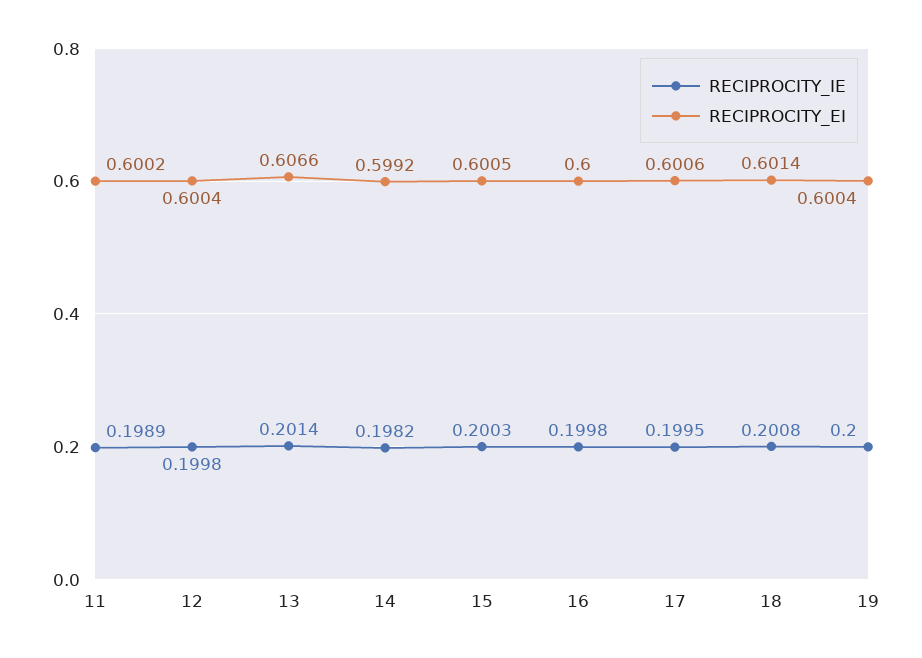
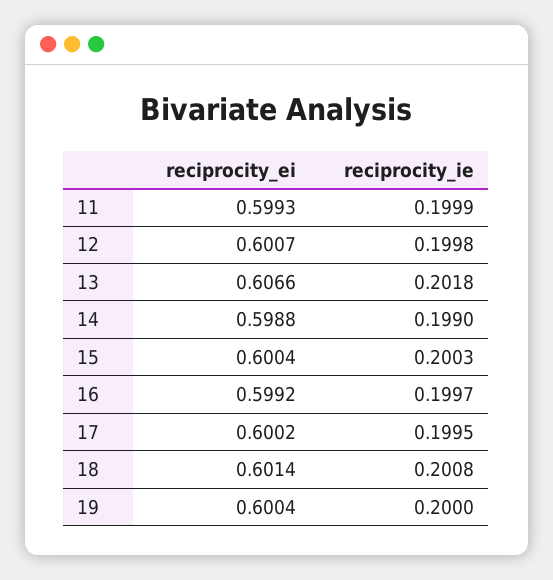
  {
    "RECIPROCITY_IE": {
-     "11": 0.1989,
+     "11": 0.1999,
      "12": 0.1998,
-     "13": 0.2014,
+     "13": 0.2018,
-     "14": 0.1982,
+     "14": 0.199,
      "15": 0.2003,
-     "16": 0.1998,
+     "16": 0.1997,
      "17": 0.1995,
      "18": 0.2008,
      "19": 0.2
    },
    "RECIPROCITY_EI": {
-     "11": 0.6002,
+     "11": 0.5993,
-     "12": 0.6004,
+     "12": 0.6007,
      "13": 0.6066,
-     "14": 0.5992,
+     "14": 0.5988,
-     "15": 0.6005,
+     "15": 0.6004,
-     "16": 0.6,
+     "16": 0.5992,
-     "17": 0.6006,
+     "17": 0.6002,
      "18": 0.6014,
      "19": 0.6004
    }
  }

